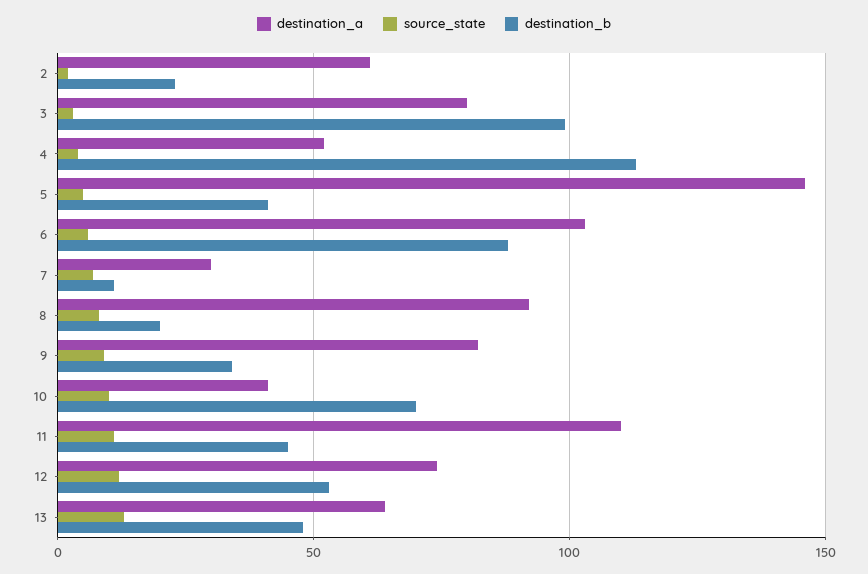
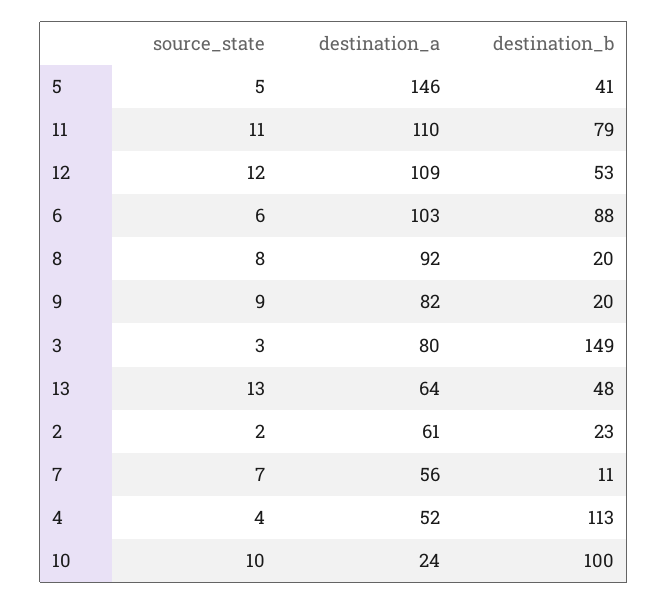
  {
    "destination_a": {
      "2": 61,
      "3": 80,
      "4": 52,
      "5": 146,
      "6": 103,
-     "7": 30,
+     "7": 56,
      "8": 92,
      "9": 82,
-     "10": 40,
+     "10": 24,
      "11": 110,
-     "12": 75,
+     "12": 109,
      "13": 64
    },
    "source_state": {
      "2": 2,
      "3": 3,
      "4": 4,
      "5": 5,
      "6": 6,
      "7": 7,
      "8": 8,
      "9": 9,
      "10": 10,
      "11": 11,
      "12": 12,
      "13": 13
    },
    "destination_b": {
      "2": 23,
-     "3": 100,
+     "3": 149,
      "4": 113,
      "5": 41,
      "6": 88,
      "7": 11,
      "8": 20,
-     "9": 35,
+     "9": 20,
-     "10": 70,
+     "10": 100,
-     "11": 45,
+     "11": 79,
      "12": 53,
      "13": 48
    }
  }

